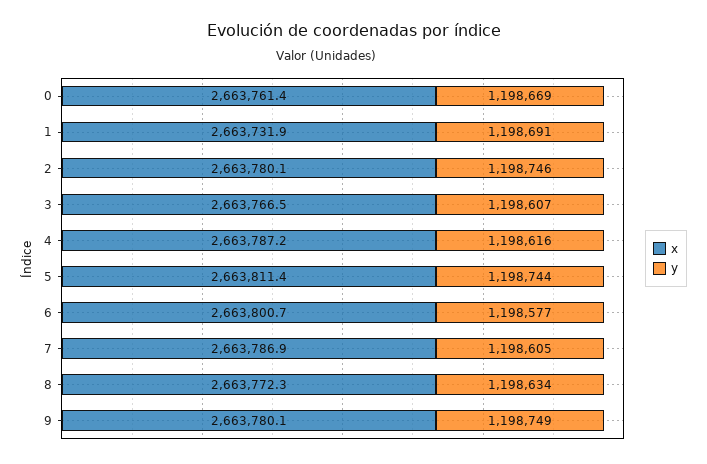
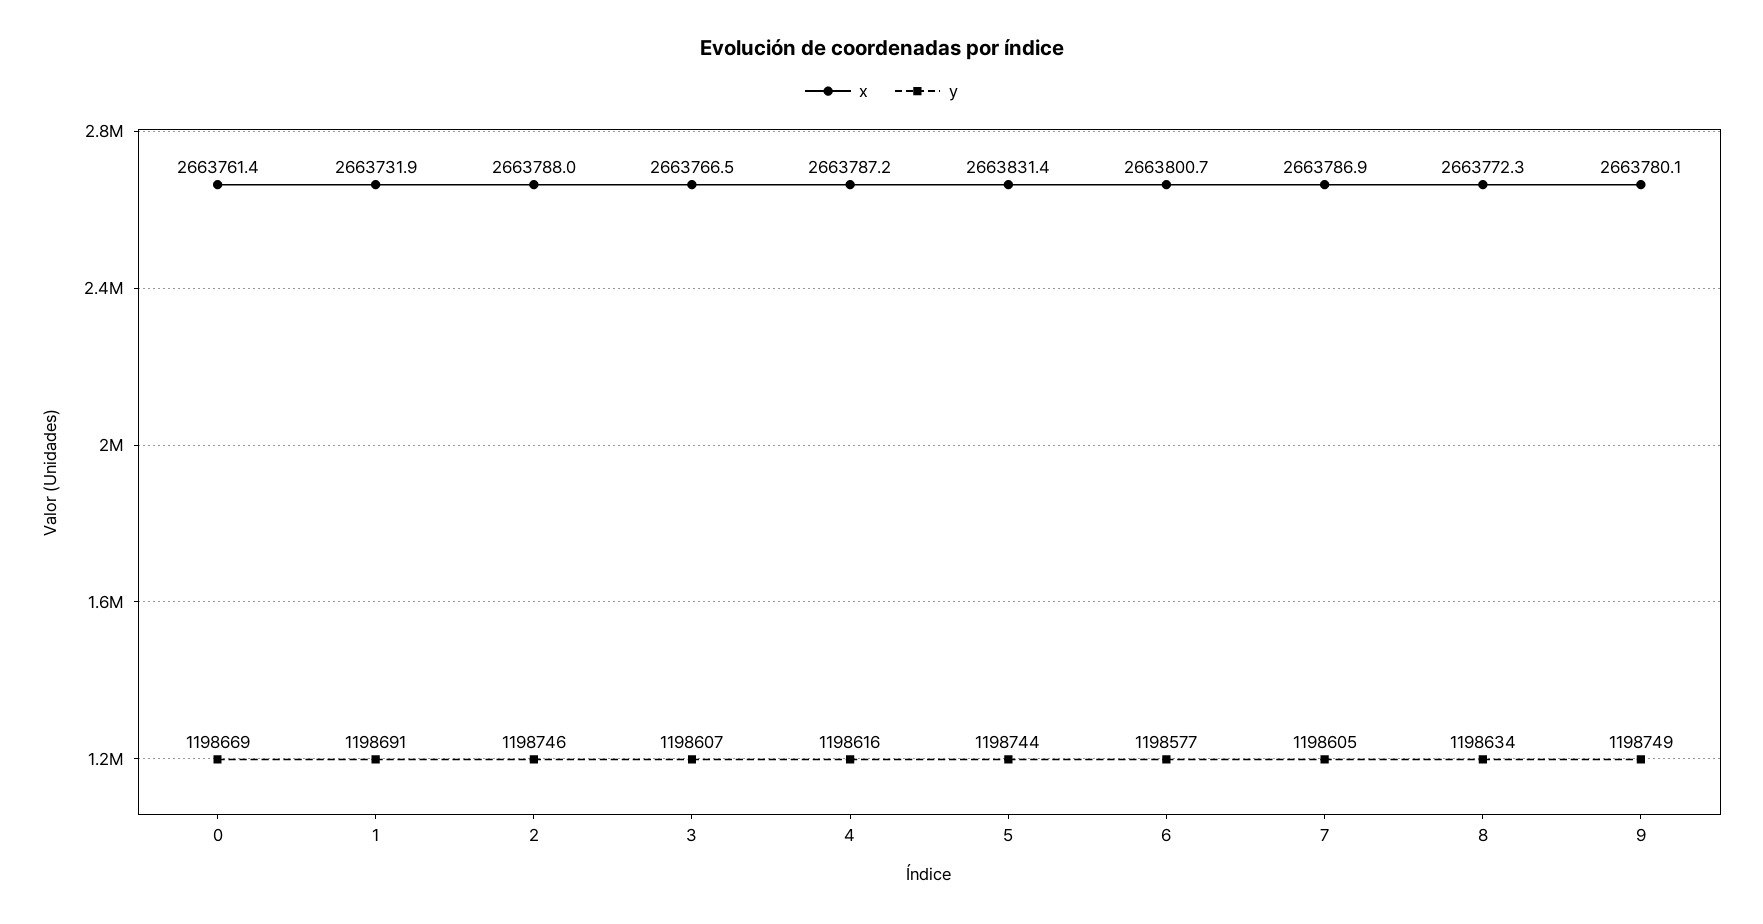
  {
    "x": {
      "0": 2663761.4,
      "1": 2663731.9,
-     "2": 2663780.1,
+     "2": 2663788,
      "3": 2663766.5,
      "4": 2663787.2,
-     "5": 2663811.4,
+     "5": 2663831.4,
      "6": 2663800.7,
      "7": 2663786.9,
      "8": 2663772.3,
      "9": 2663780.1
    },
    "y": {
      "0": 1198669,
      "1": 1198691,
      "2": 1198746,
      "3": 1198607,
      "4": 1198616,
      "5": 1198744,
      "6": 1198577,
      "7": 1198605,
      "8": 1198634,
      "9": 1198749
    }
  }

